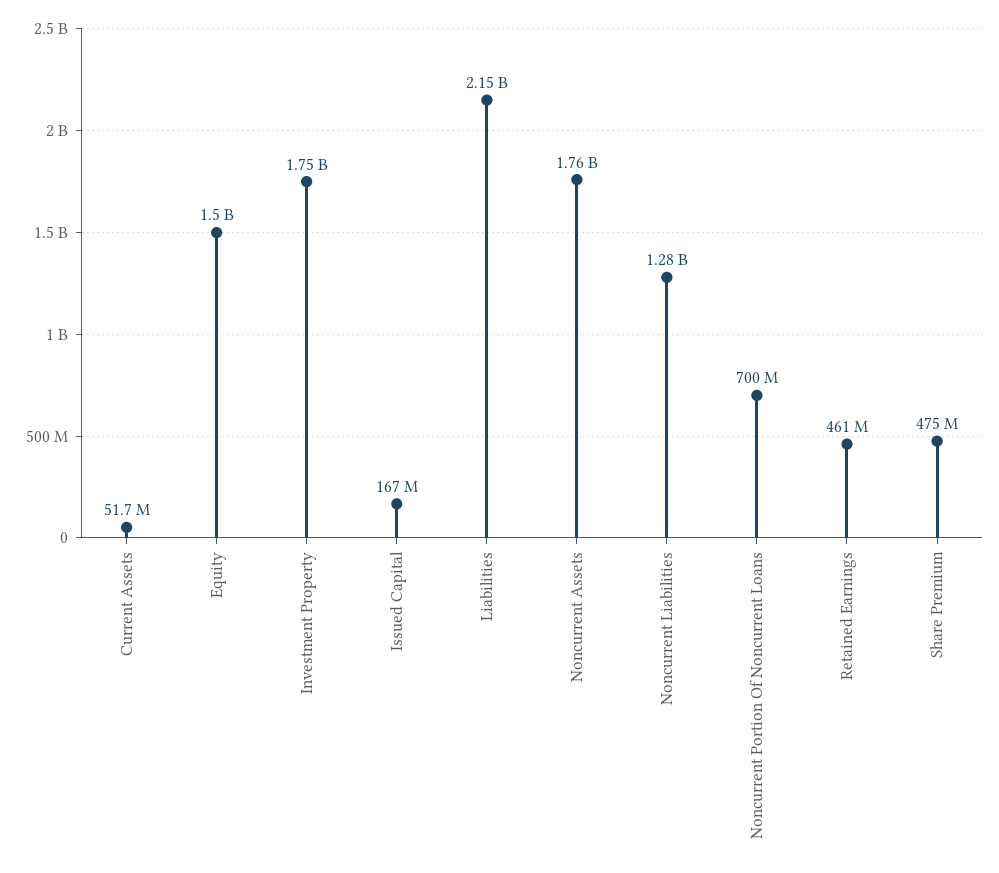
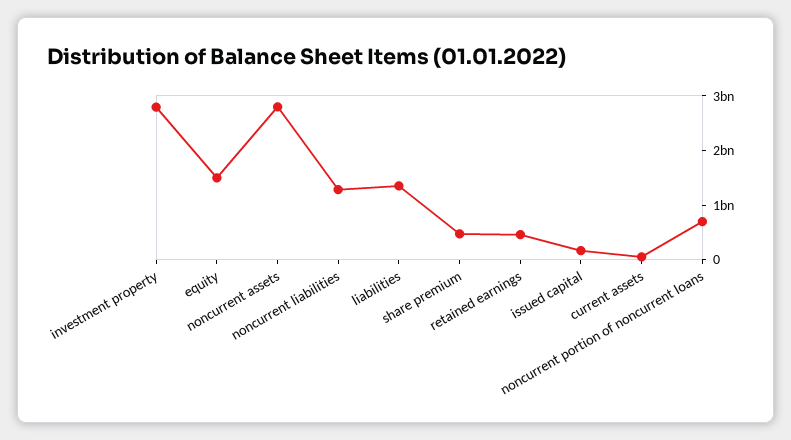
  {
    "Current Assets": 51700000,
    "Equity": 1500000000,
-   "Investment Property": 1750000000,
+   "Investment Property": 2800000000,
    "Issued Capital": 167000000,
-   "Liabilities": 2150000000,
+   "Liabilities": 1400000000,
-   "Noncurrent Assets": 1760000000,
+   "Noncurrent Assets": 2800000000,
    "Noncurrent Liabilities": 1280000000,
    "Noncurrent Portion Of Noncurrent Loans": 700000000,
    "Retained Earnings": 461000000,
    "Share Premium": 475000000
  }

